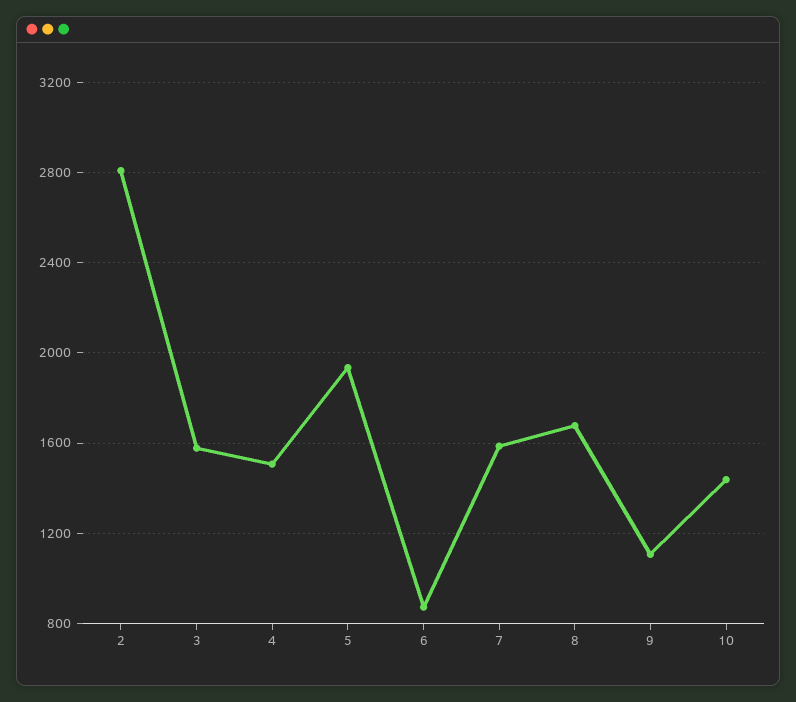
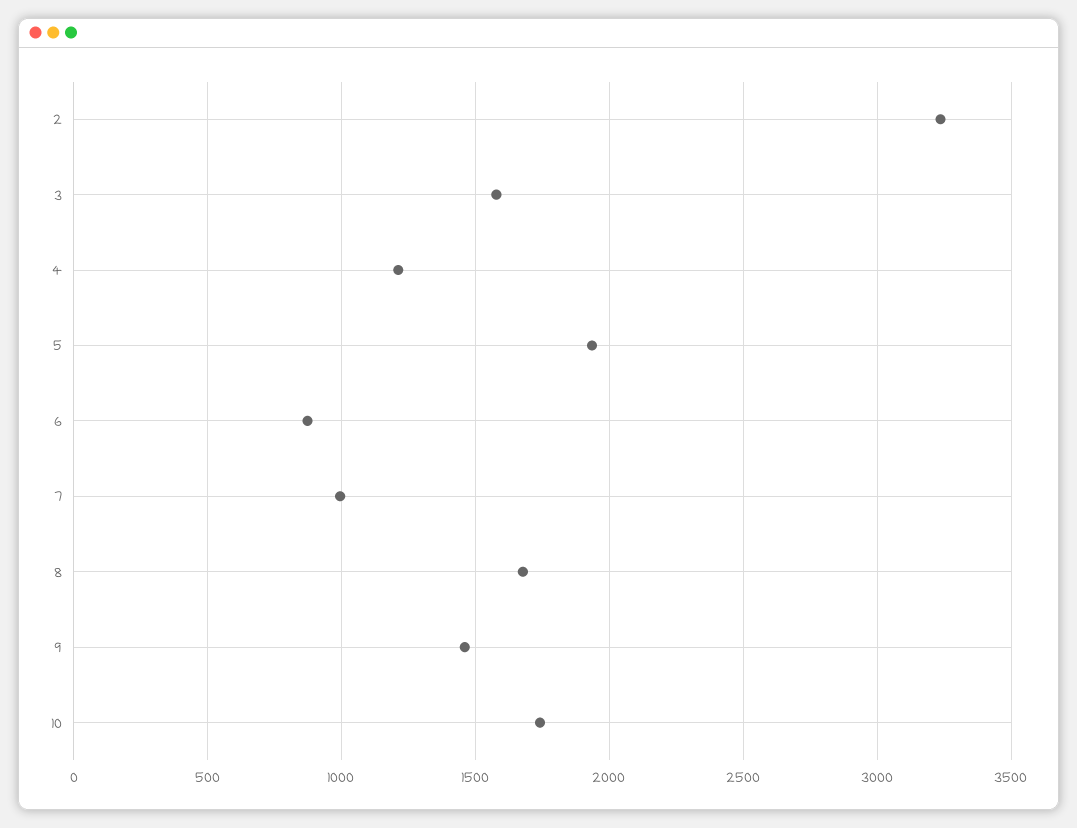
  {
-   "2": 2800,
+   "2": 3250,
    "3": 1600,
-   "4": 1500,
+   "4": 1200,
    "5": 1950,
    "6": 850,
-   "7": 1600,
+   "7": 1000,
    "8": 1700,
-   "9": 1100,
+   "9": 1450,
-   "10": 1450
+   "10": 1750
  }

